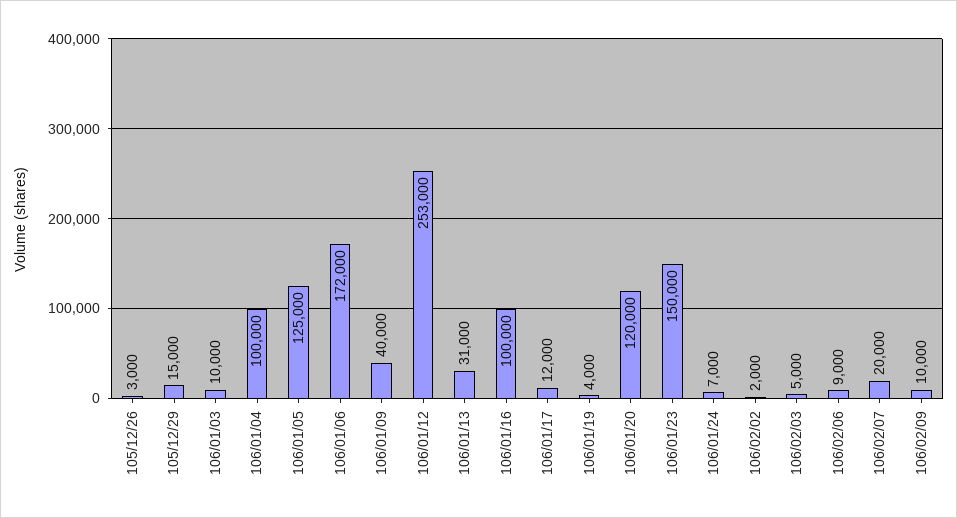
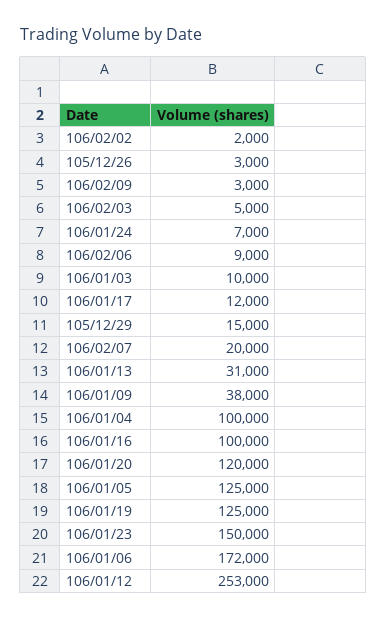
  {
    "105/12/26": 3000,
    "105/12/29": 15000,
    "106/01/03": 10000,
    "106/01/04": 100000,
    "106/01/05": 125000,
    "106/01/06": 172000,
-   "106/01/09": 40000,
+   "106/01/09": 38000,
    "106/01/12": 253000,
    "106/01/13": 31000,
    "106/01/16": 100000,
    "106/01/17": 12000,
-   "106/01/19": 4000,
+   "106/01/19": 125000,
    "106/01/20": 120000,
    "106/01/23": 150000,
    "106/01/24": 7000,
    "106/02/02": 2000,
    "106/02/03": 5000,
    "106/02/06": 9000,
    "106/02/07": 20000,
-   "106/02/09": 10000
+   "106/02/09": 3000
  }

